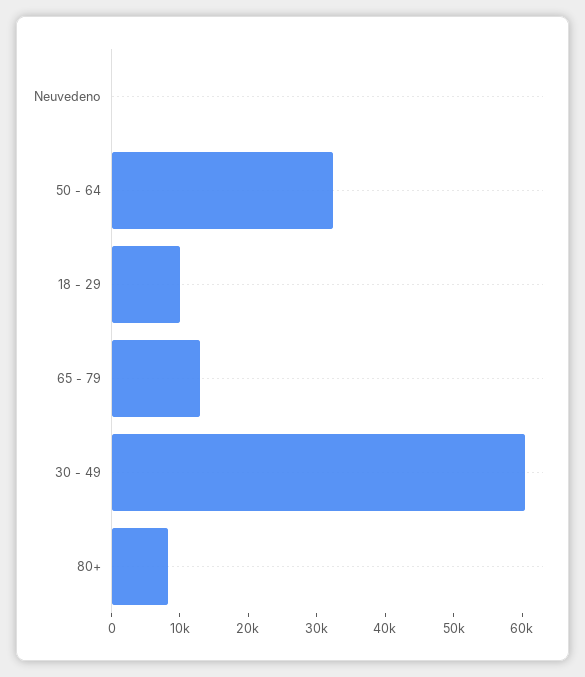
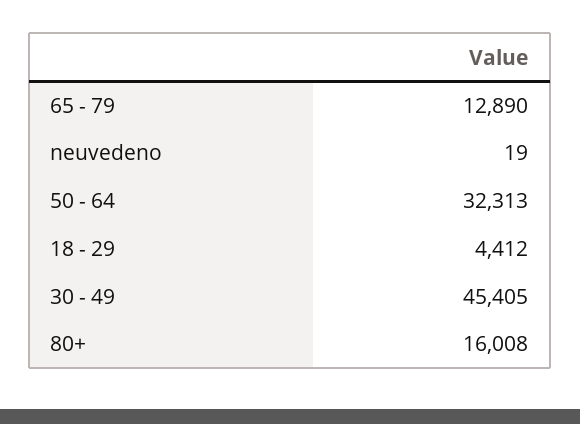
  {
    "Neuvedeno": 19,
    "50 - 64": 32313,
-   "18 - 29": 10000,
+   "18 - 29": 4412,
    "65 - 79": 12890,
-   "30 - 49": 60000,
+   "30 - 49": 45405,
-   "80+": 8000
+   "80+": 16008
  }

